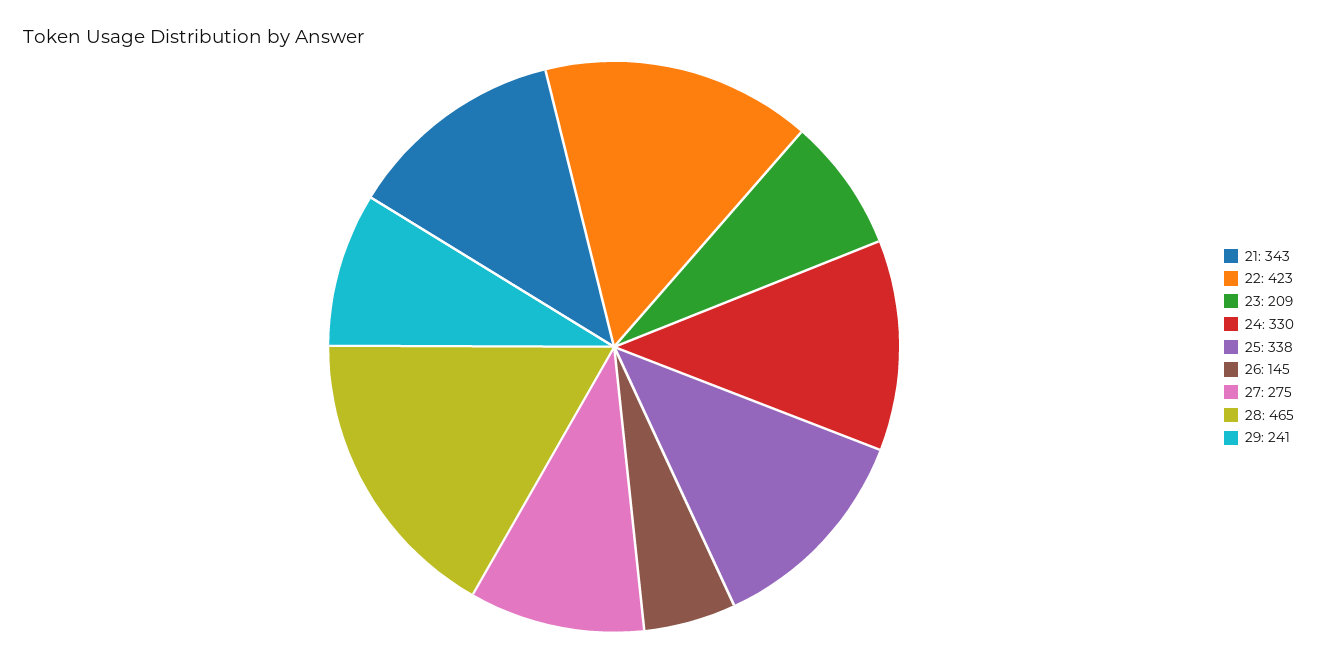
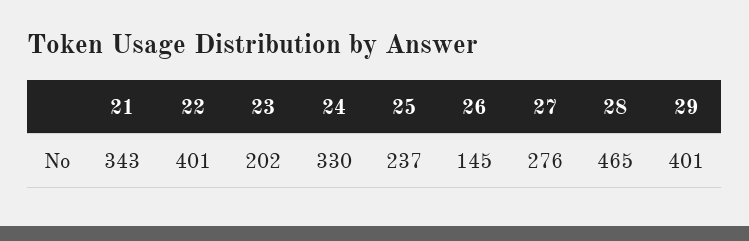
  {
    "21": 343,
-   "22": 423,
+   "22": 401,
-   "23": 209,
+   "23": 202,
    "24": 330,
-   "25": 338,
+   "25": 237,
    "26": 145,
-   "27": 275,
+   "27": 276,
    "28": 465,
-   "29": 241
+   "29": 401
  }

